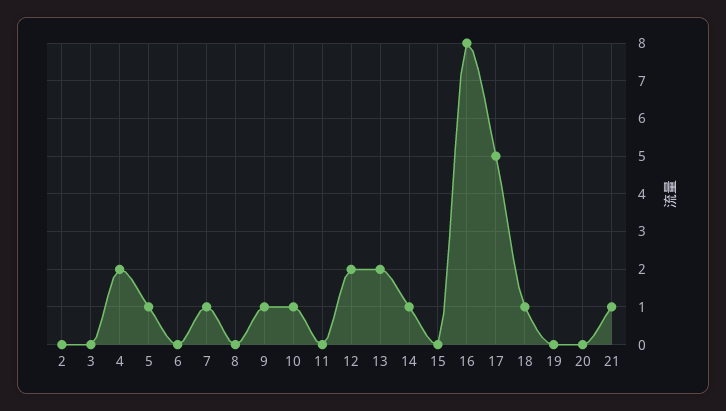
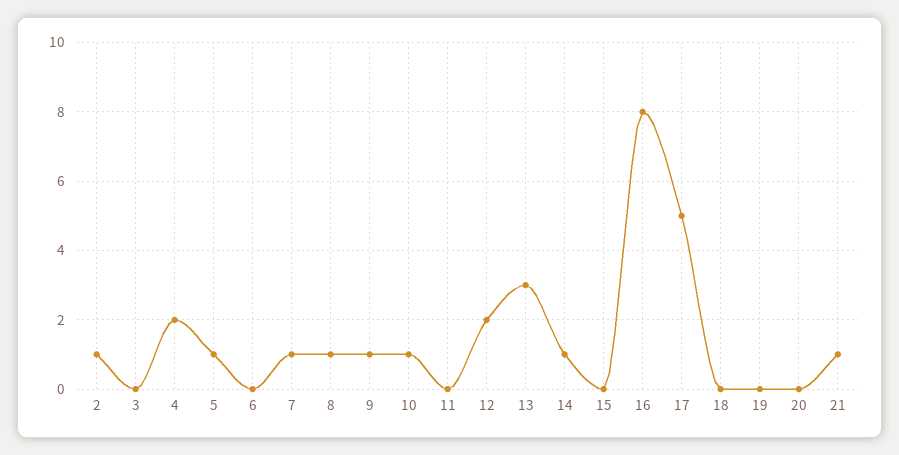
  {
-   "2": 0,
+   "2": 1,
    "3": 0,
    "4": 2,
    "5": 1,
    "6": 0,
    "7": 1,
-   "8": 0,
+   "8": 1,
    "9": 1,
    "10": 1,
    "11": 0,
    "12": 2,
-   "13": 2,
+   "13": 3,
    "14": 1,
    "15": 0,
    "16": 8,
    "17": 5,
-   "18": 1,
+   "18": 0,
    "19": 0,
    "20": 0,
    "21": 1
  }

